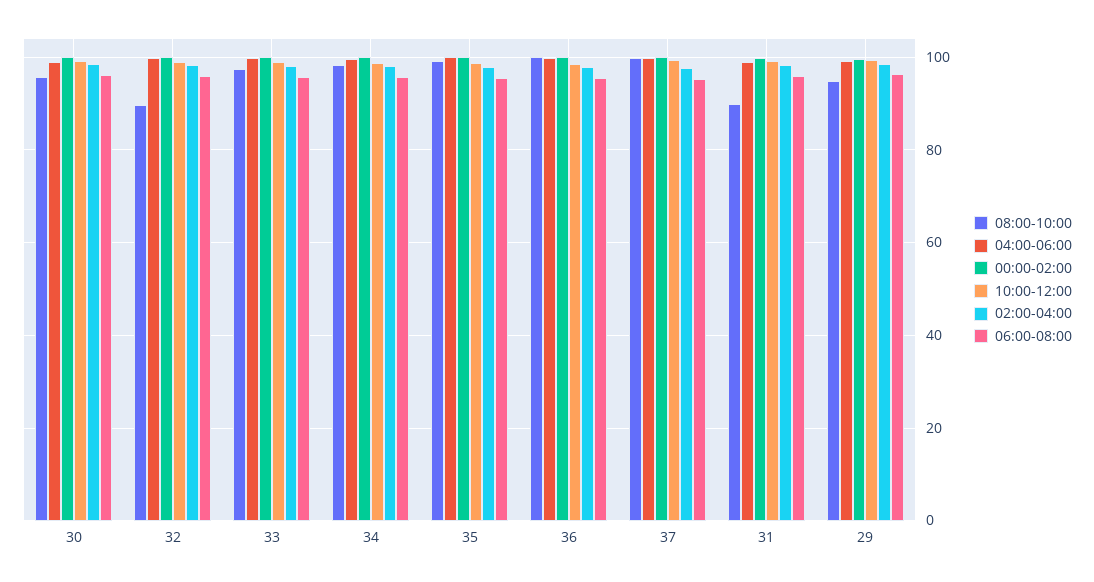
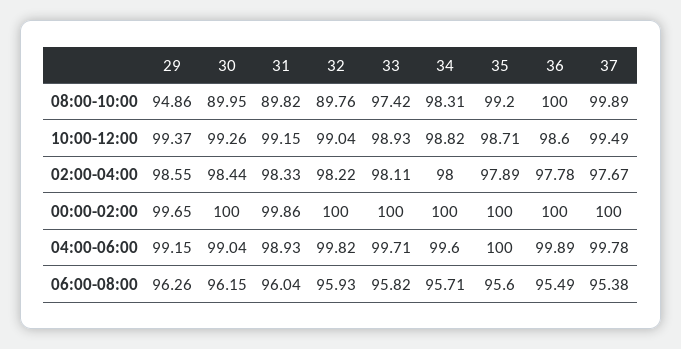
  {
    "08:00-10:00": {
-     "30": 96,
+     "30": 89.95,
      "32": 89.76,
      "33": 97.42,
      "34": 98.31,
      "35": 99.2,
      "36": 100,
      "37": 99.89,
      "31": 89.82,
      "29": 94.86
    },
    "04:00-06:00": {
      "30": 99.04,
      "32": 99.82,
      "33": 99.71,
      "34": 99.6,
      "35": 100,
      "36": 99.89,
      "37": 99.78,
      "31": 98.93,
      "29": 99.15
    },
    "00:00-02:00": {
      "30": 100,
      "32": 100,
      "33": 100,
      "34": 100,
      "35": 100,
      "36": 100,
      "37": 100,
      "31": 99.86,
      "29": 99.65
    },
    "10:00-12:00": {
      "30": 99.26,
      "32": 99.04,
      "33": 98.93,
      "34": 98.82,
      "35": 98.71,
      "36": 98.6,
      "37": 99.49,
      "31": 99.15,
      "29": 99.37
    },
    "02:00-04:00": {
      "30": 98.44,
      "32": 98.22,
      "33": 98.11,
      "34": 98,
      "35": 97.89,
      "36": 97.78,
      "37": 97.67,
      "31": 98.33,
      "29": 98.55
    },
    "06:00-08:00": {
      "30": 96.15,
      "32": 95.93,
      "33": 95.82,
      "34": 95.71,
      "35": 95.6,
      "36": 95.49,
      "37": 95.38,
      "31": 96.04,
      "29": 96.26
    }
  }

